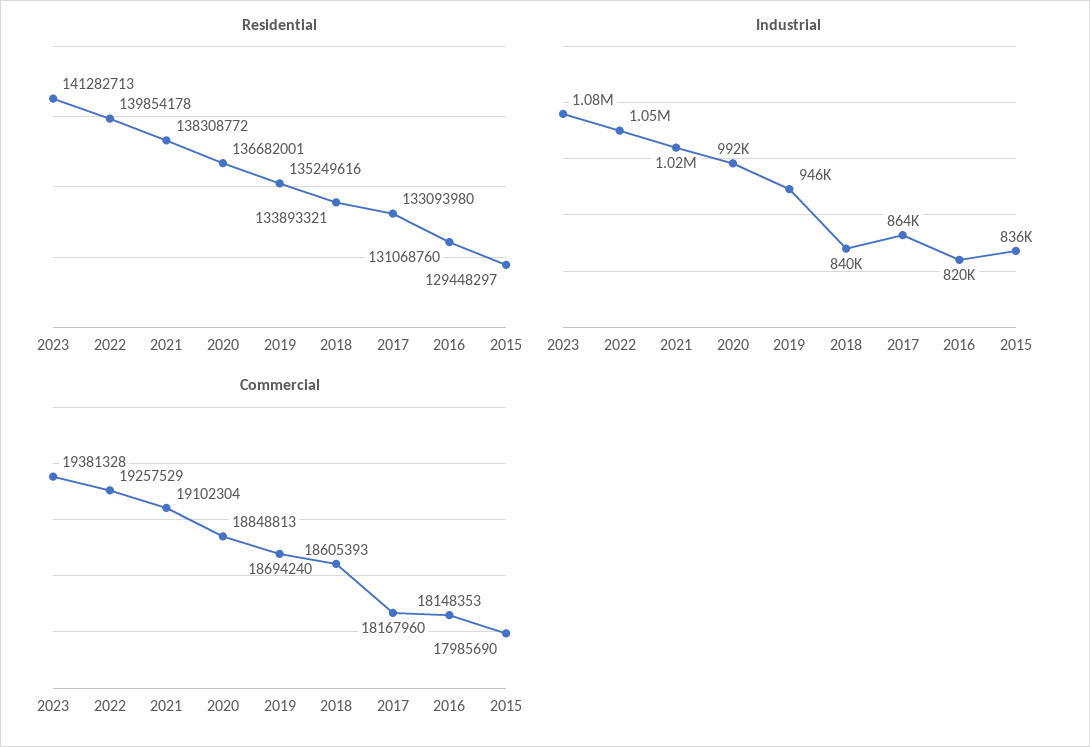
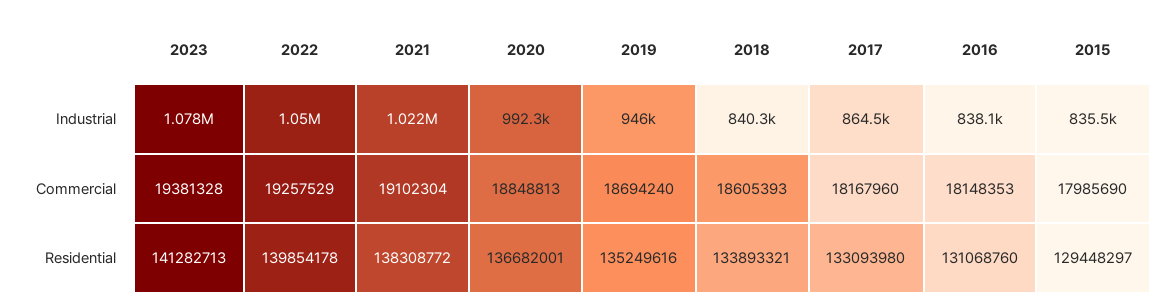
  {
    "Residential": {
      "2023": 141282713,
      "2022": 139854178,
      "2021": 138308772,
      "2020": 136682001,
      "2019": 135249616,
      "2018": 133893321,
      "2017": 133093980,
      "2016": 131068760,
      "2015": 129448297
    },
    "Industrial": {
      "2023": 1078000,
      "2022": 1050000,
      "2021": 1022000,
      "2020": 992300,
      "2019": 946000,
      "2018": 840300,
      "2017": 864500,
-     "2016": 820000,
+     "2016": 838100,
      "2015": 835500
    },
    "Commercial": {
      "2023": 19381328,
      "2022": 19257529,
      "2021": 19102304,
      "2020": 18848813,
      "2019": 18694240,
      "2018": 18605393,
      "2017": 18167960,
      "2016": 18148353,
      "2015": 17985690
    }
  }

